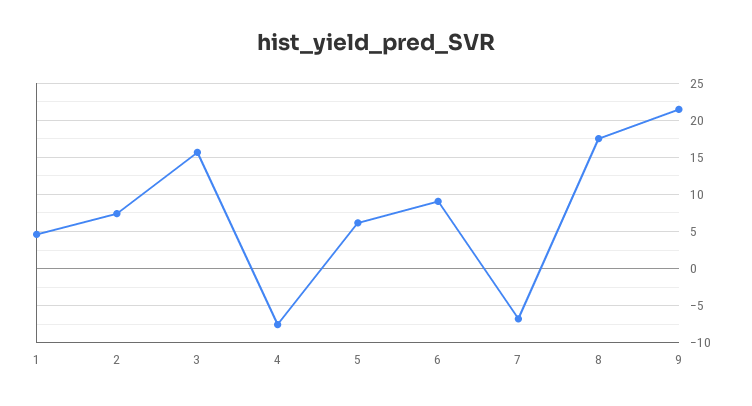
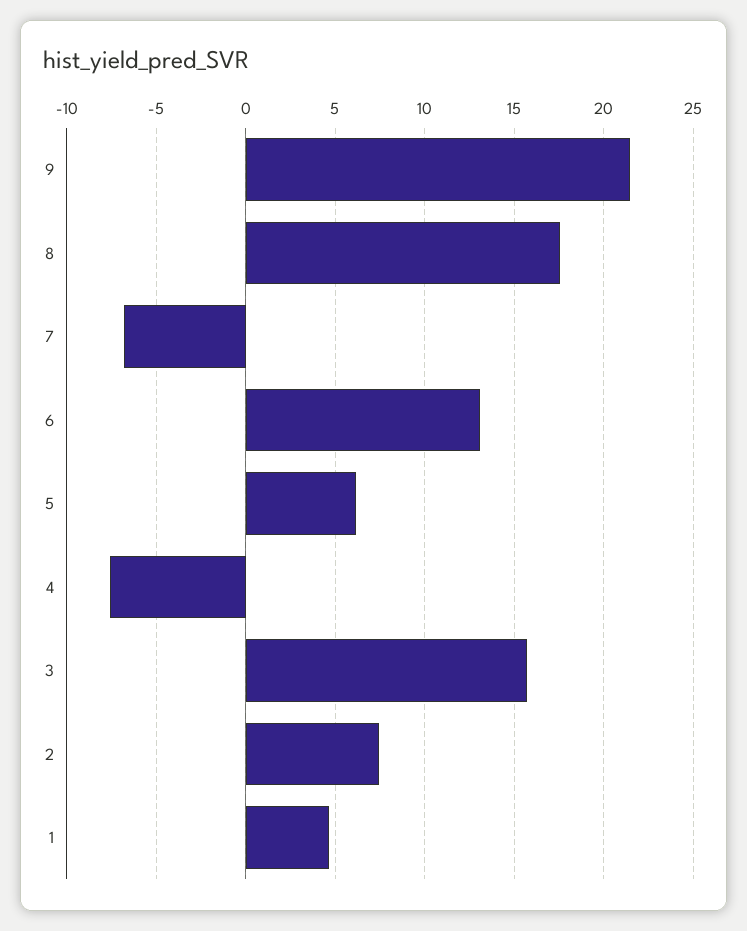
  {
    "1": 4.5,
    "2": 7.5,
    "3": 15.5,
    "4": -7.5,
    "5": 6,
-   "6": 9,
+   "6": 13,
    "7": -7,
    "8": 17.5,
    "9": 21.5
  }

